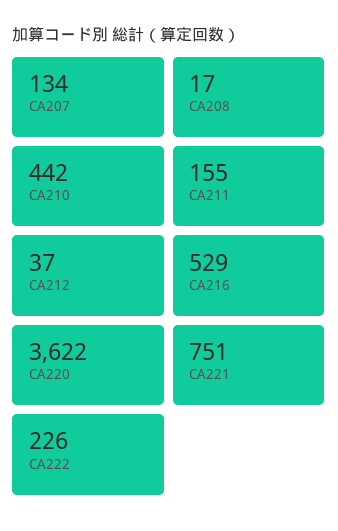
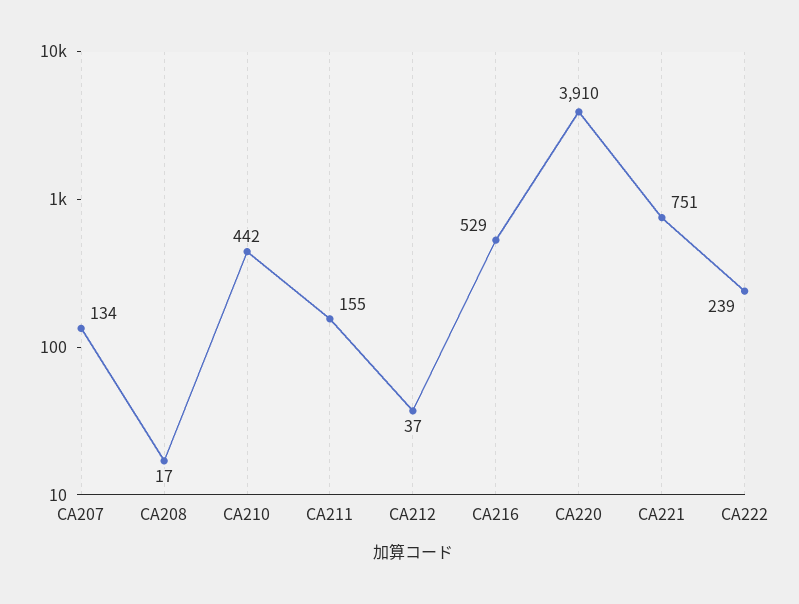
  {
    "CA207": 134,
    "CA208": 17,
    "CA210": 442,
    "CA211": 155,
    "CA212": 37,
    "CA216": 529,
-   "CA220": 3622,
+   "CA220": 3910,
    "CA221": 751,
-   "CA222": 226
+   "CA222": 239
  }

